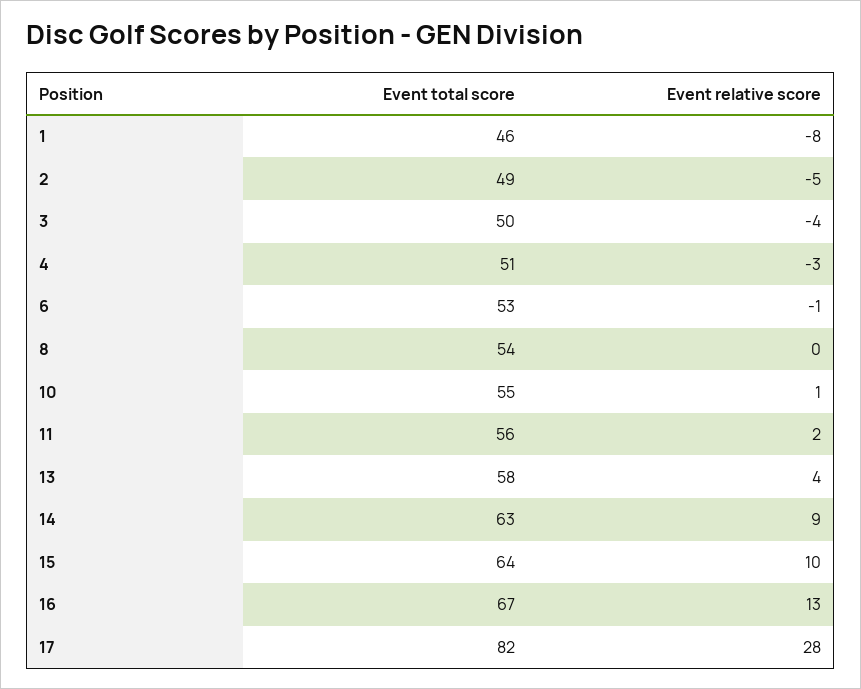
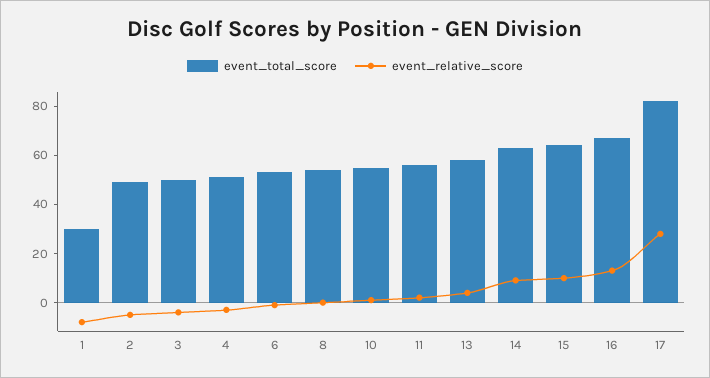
  {
    "Event total score": {
-     "1": 46,
+     "1": 30,
      "2": 49,
      "3": 50,
      "4": 51,
      "6": 53,
      "8": 54,
      "10": 55,
      "11": 56,
      "13": 58,
      "14": 63,
      "15": 64,
      "16": 67,
      "17": 82
    },
    "Event relative score": {
      "1": -8,
      "2": -5,
      "3": -4,
      "4": -3,
      "6": -1,
      "8": 0,
      "10": 1,
      "11": 2,
      "13": 4,
      "14": 9,
      "15": 10,
      "16": 13,
      "17": 28
    }
  }

